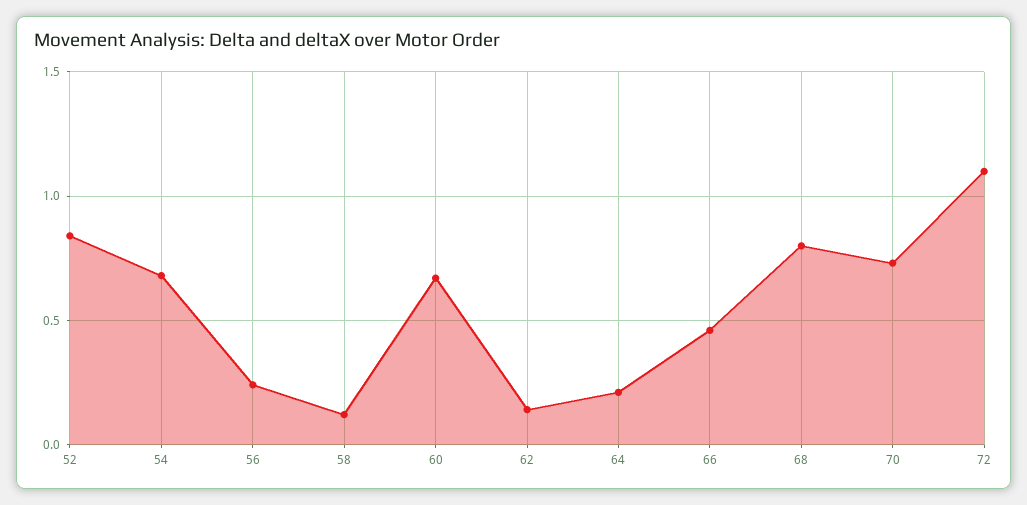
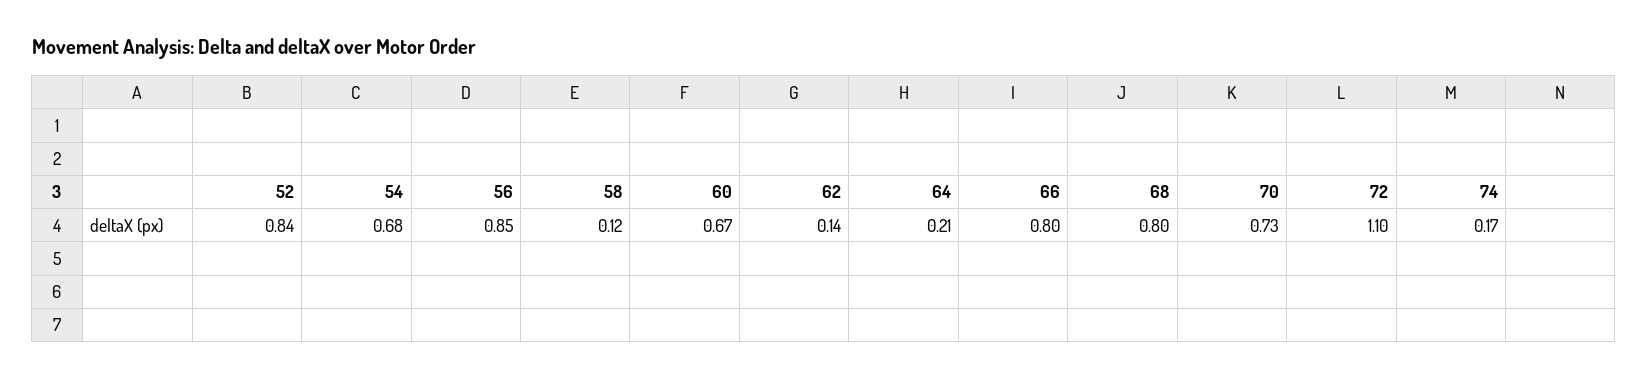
  {
    "52": 0.84,
    "54": 0.68,
-   "56": 0.25,
+   "56": 0.85,
    "58": 0.12,
    "60": 0.67,
    "62": 0.14,
    "64": 0.21,
-   "66": 0.45,
+   "66": 0.8,
    "68": 0.8,
    "70": 0.73,
-   "72": 1.1
+   "72": 1.1,
+   "74": 0.17
  }

